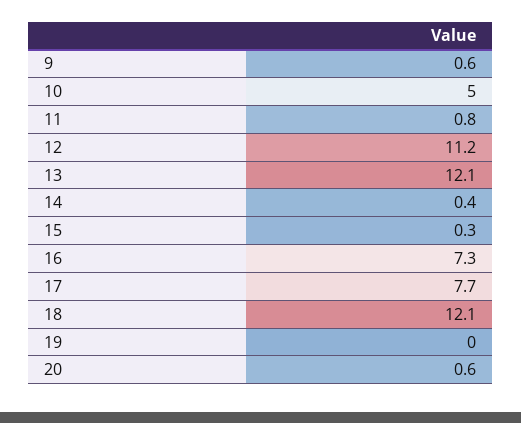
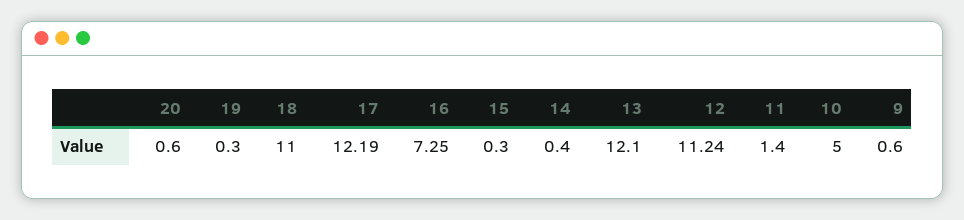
  {
    "9": 0.6,
    "10": 5,
-   "11": 0.8,
+   "11": 1.4,
    "12": 11.24,
    "13": 12.1,
    "14": 0.4,
    "15": 0.3,
    "16": 7.25,
-   "17": 7.7,
+   "17": 12.19,
-   "18": 12.1,
+   "18": 11,
-   "19": 0,
+   "19": 0.3,
    "20": 0.6
  }

